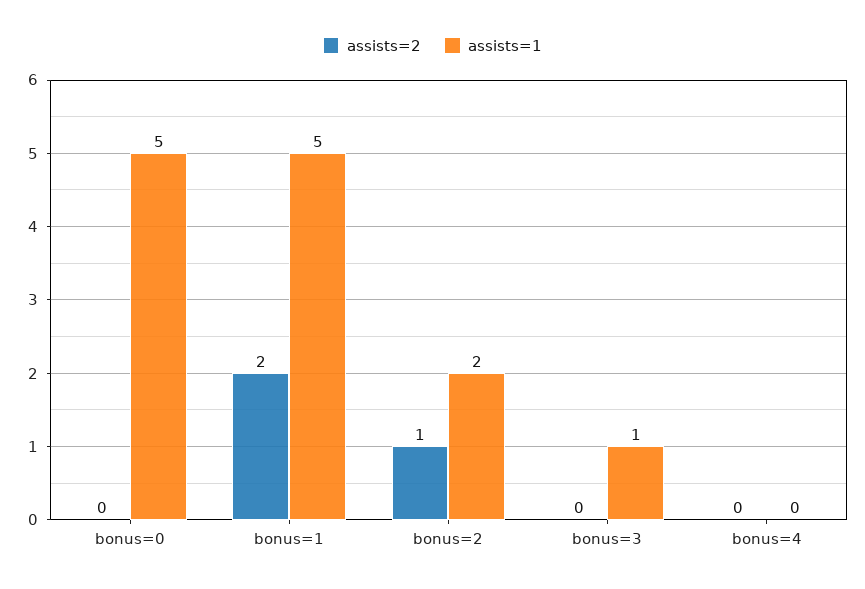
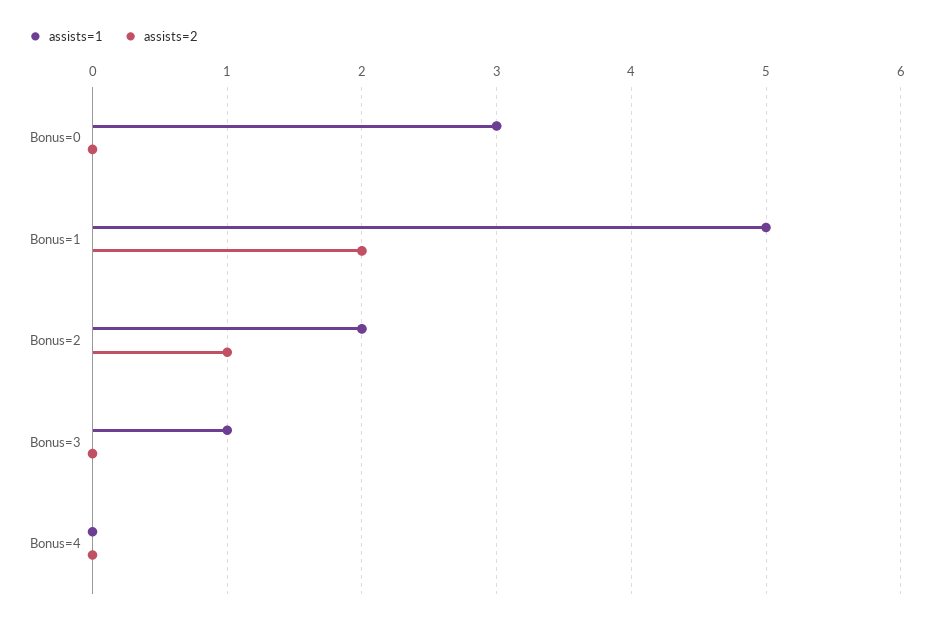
  {
    "assists=2": {
      "bonus=0": 0,
      "bonus=1": 2,
      "bonus=2": 1,
      "bonus=3": 0,
      "bonus=4": 0
    },
    "assists=1": {
-     "bonus=0": 5,
+     "bonus=0": 3,
      "bonus=1": 5,
      "bonus=2": 2,
      "bonus=3": 1,
      "bonus=4": 0
    }
  }

